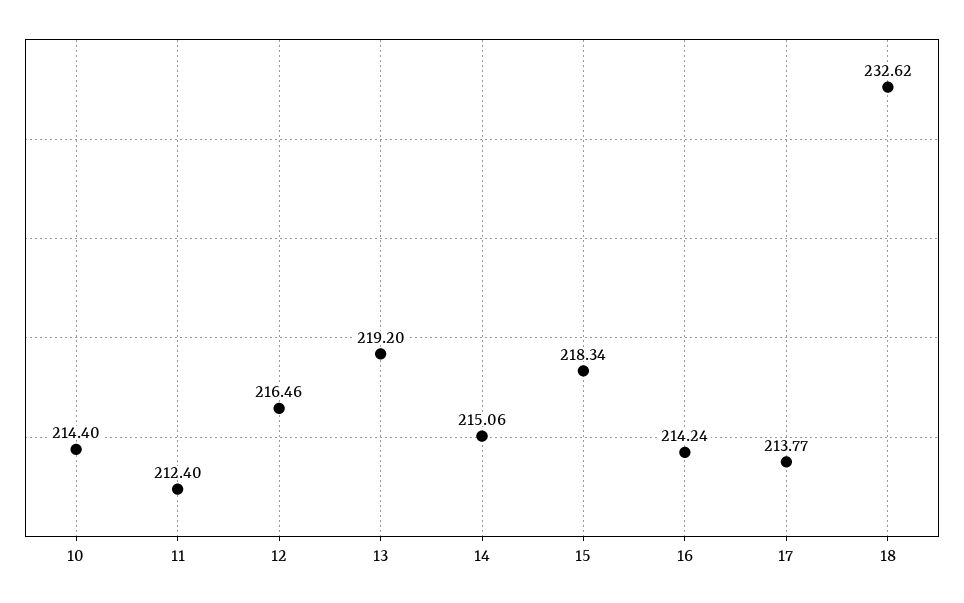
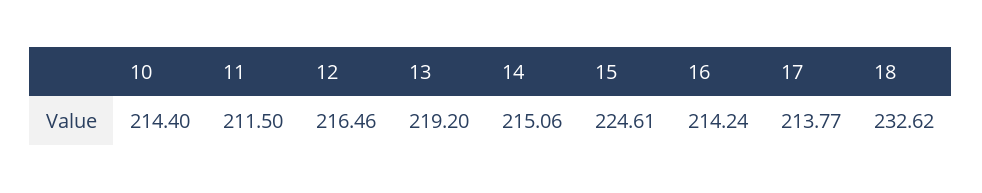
  {
    "10": 214.4,
-   "11": 212.4,
+   "11": 211.5,
    "12": 216.46,
    "13": 219.2,
    "14": 215.06,
-   "15": 218.34,
+   "15": 224.61,
    "16": 214.24,
    "17": 213.77,
    "18": 232.62
  }

